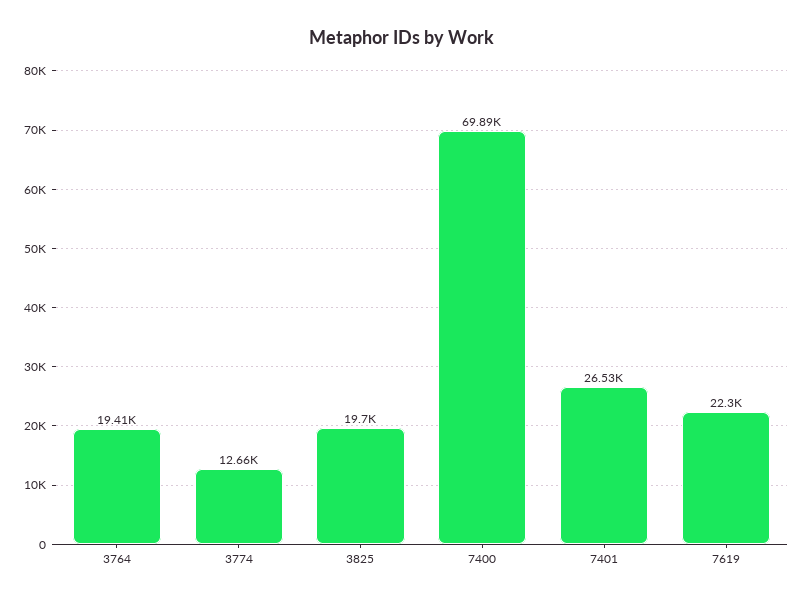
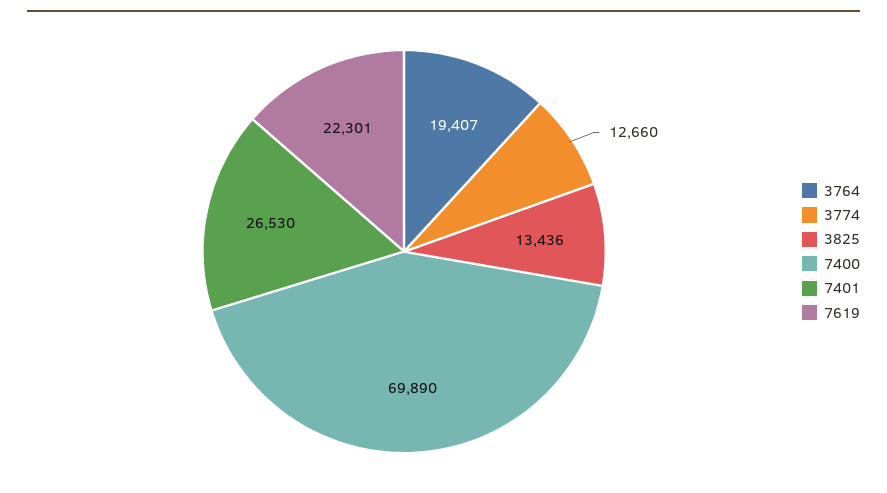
  {
    "3764": 19407,
    "3774": 12660,
-   "3825": 19700,
+   "3825": 13436,
    "7400": 69890,
    "7401": 26530,
    "7619": 22301
  }

